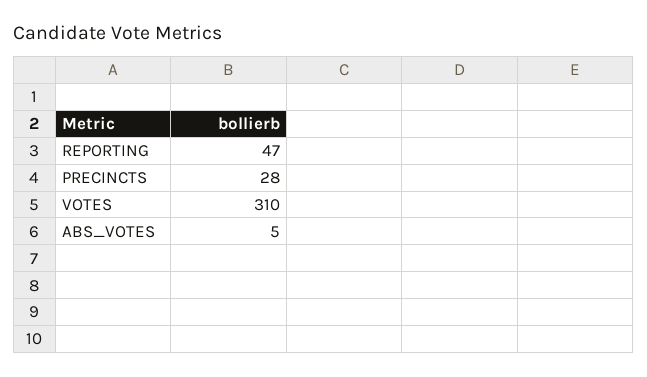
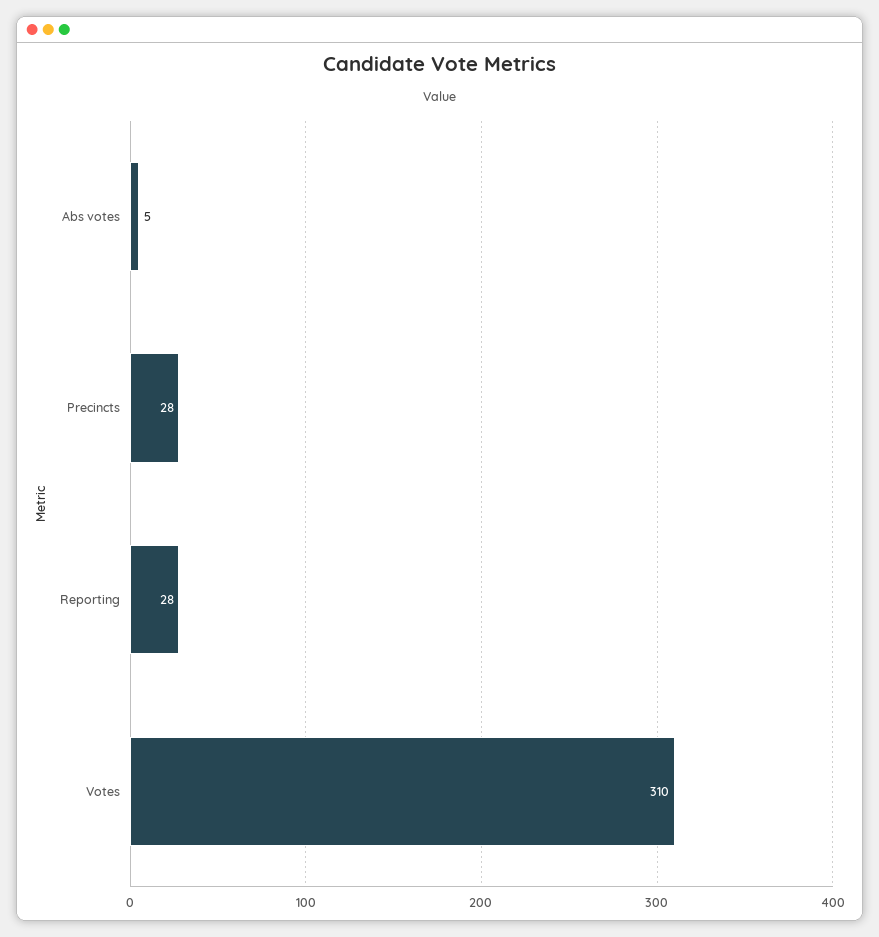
  {
-   "REPORTING": 47,
+   "REPORTING": 28,
    "PRECINCTS": 28,
    "VOTES": 310,
    "ABS_VOTES": 5
  }

